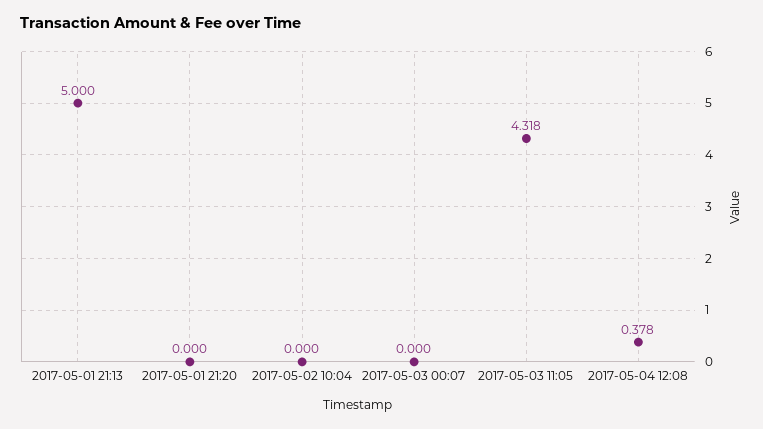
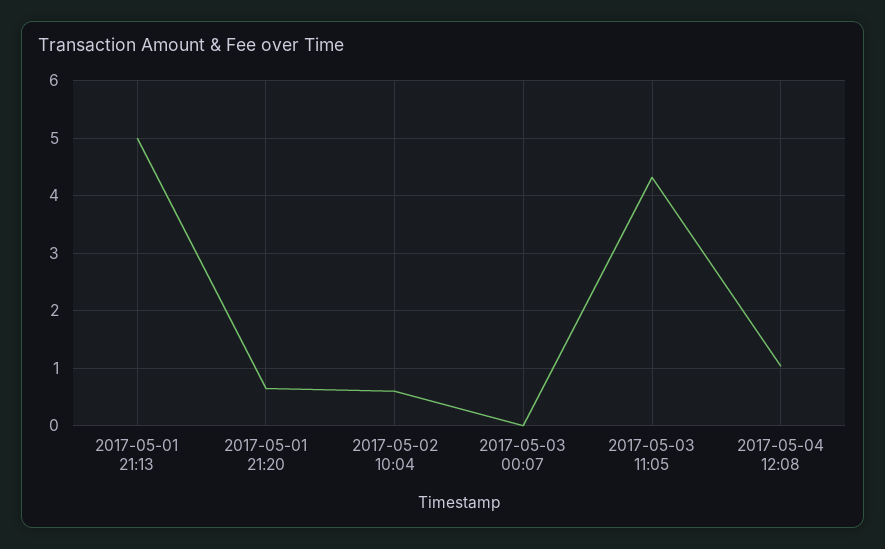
  {
    "2017-05-01 21:13": 5,
-   "2017-05-01 21:20": 0,
+   "2017-05-01 21:20": 0.6,
-   "2017-05-02 10:04": 0,
+   "2017-05-02 10:04": 0.6,
    "2017-05-03 00:07": 0,
    "2017-05-03 11:05": 4.318,
-   "2017-05-04 12:08": 0.378
+   "2017-05-04 12:08": 1
  }

